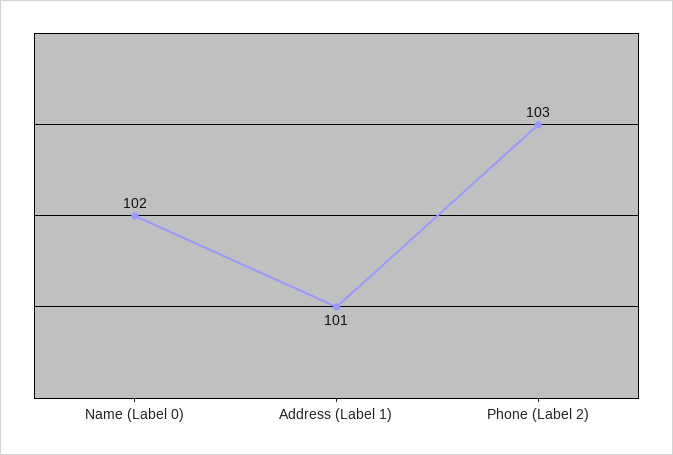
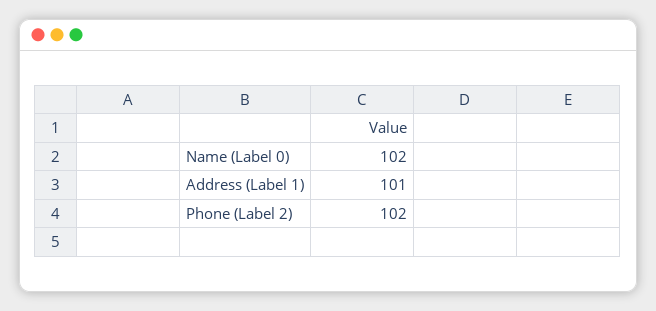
  {
    "Name (Label 0)": 102,
    "Address (Label 1)": 101,
-   "Phone (Label 2)": 103
+   "Phone (Label 2)": 102
  }

